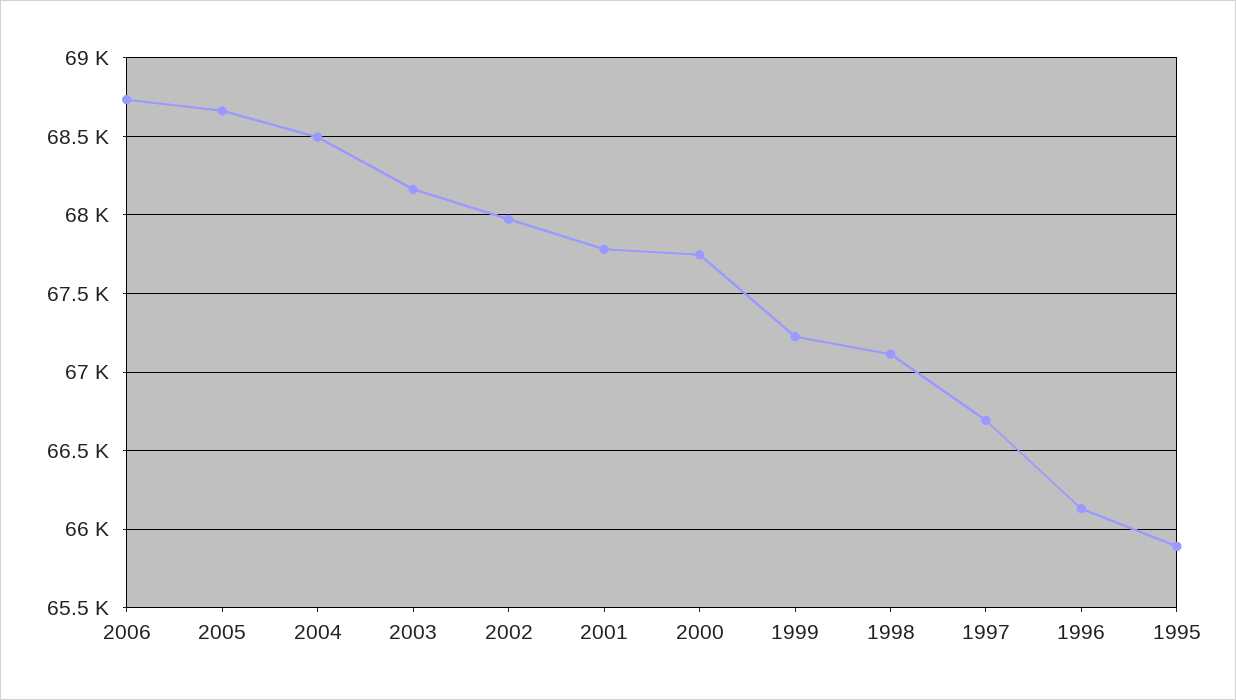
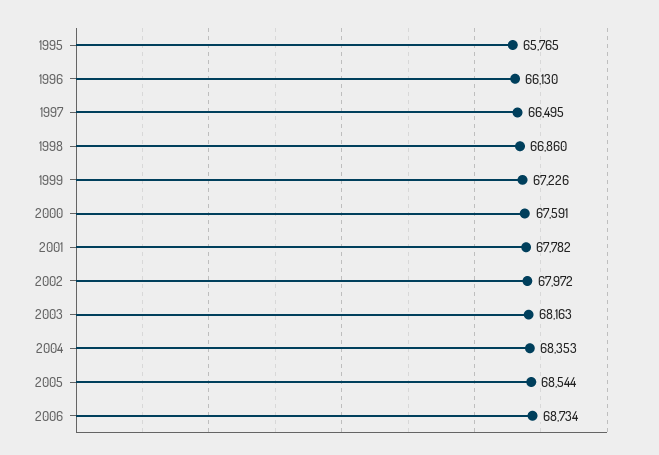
  {
    "2006": 68734,
-   "2005": 68650,
+   "2005": 68544,
-   "2004": 68500,
+   "2004": 68353,
    "2003": 68163,
    "2002": 67972,
    "2001": 67782,
-   "2000": 67750,
+   "2000": 67591,
    "1999": 67226,
-   "1998": 67100,
+   "1998": 66860,
-   "1997": 66700,
+   "1997": 66495,
    "1996": 66130,
-   "1995": 65900
+   "1995": 65765
  }

